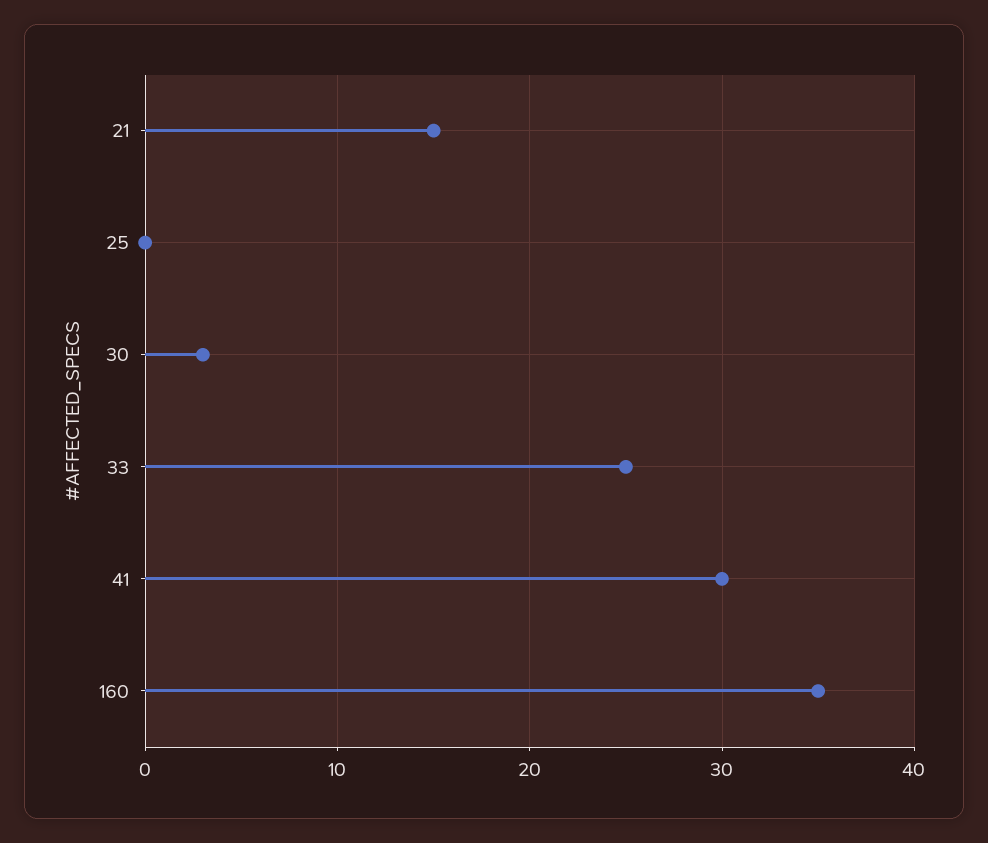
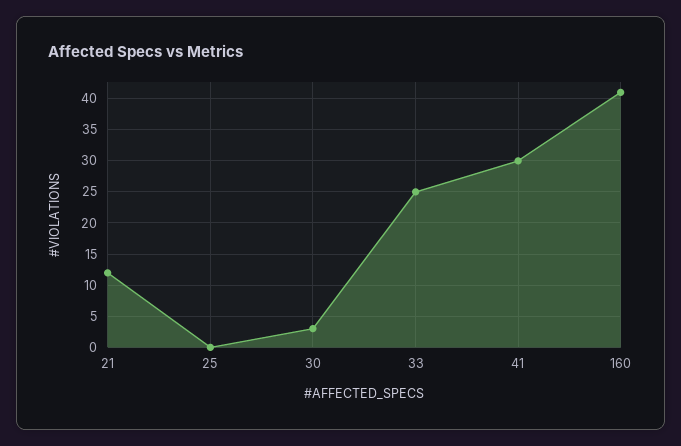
  {
-   "21": 15,
+   "21": 12,
    "25": 0,
    "30": 3,
    "33": 25,
    "41": 30,
-   "160": 35
+   "160": 41
  }

